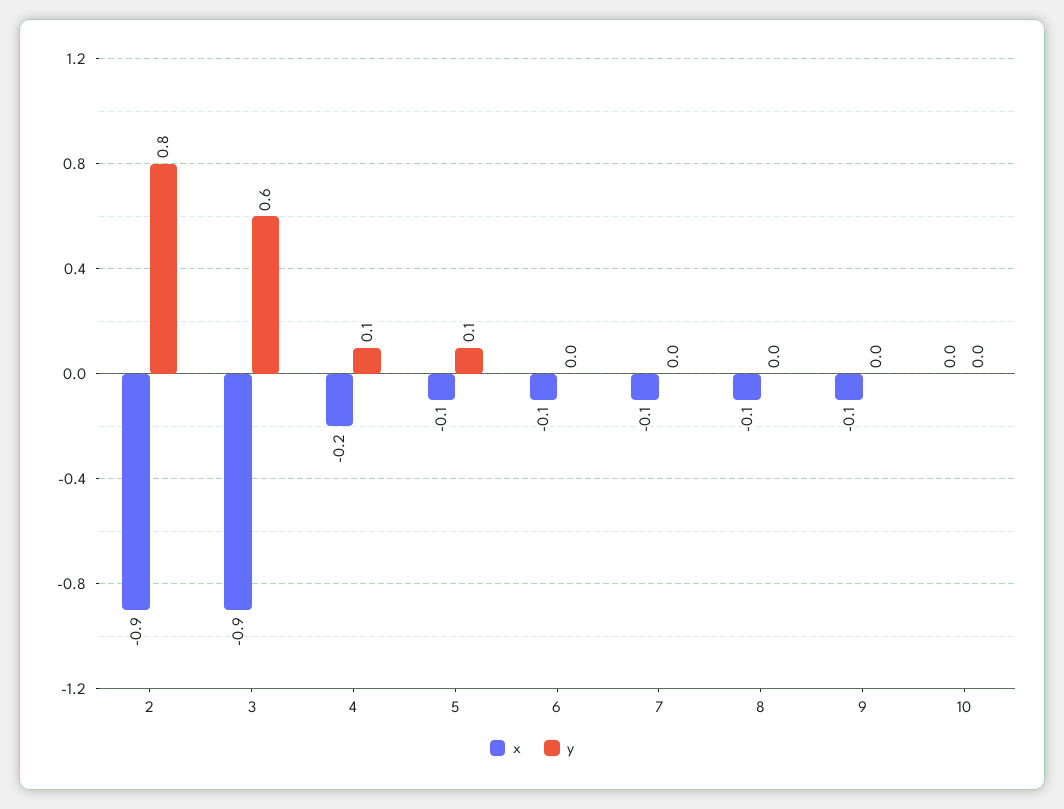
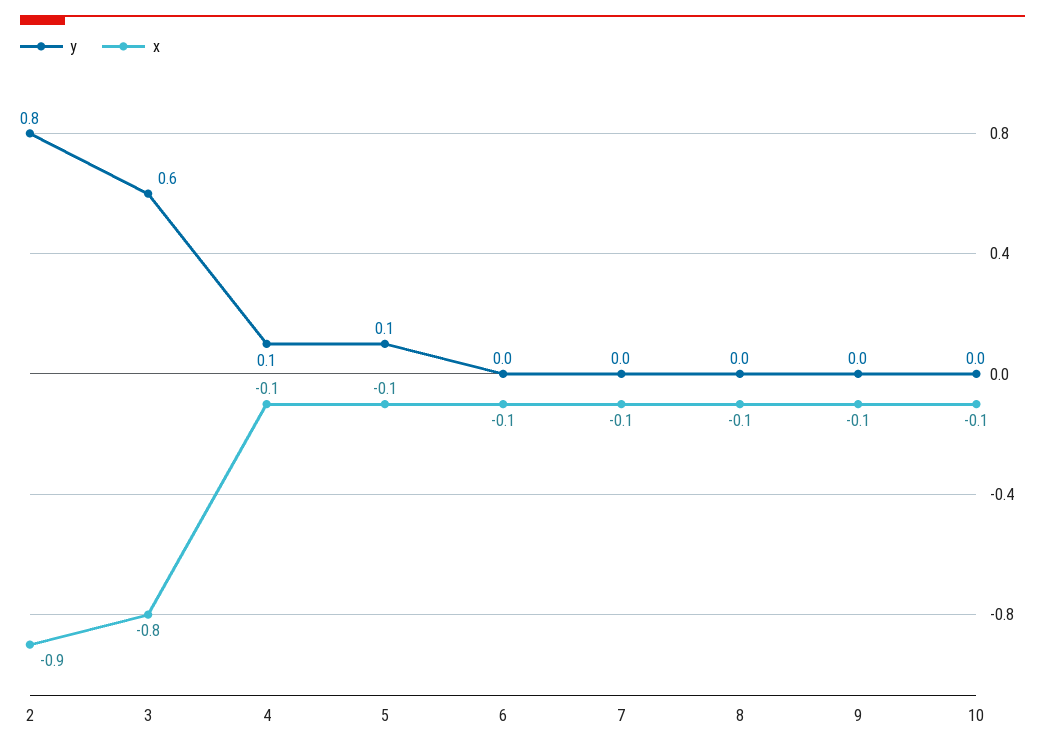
  {
    "x": {
      "2": -0.9,
-     "3": -0.9,
+     "3": -0.8,
-     "4": -0.2,
+     "4": -0.1,
      "5": -0.1,
      "6": -0.1,
      "7": -0.1,
      "8": -0.1,
      "9": -0.1,
-     "10": 0
+     "10": -0.1
    },
    "y": {
      "2": 0.8,
      "3": 0.6,
      "4": 0.1,
      "5": 0.1,
      "6": 0,
      "7": 0,
      "8": 0,
      "9": 0,
      "10": 0
    }
  }

